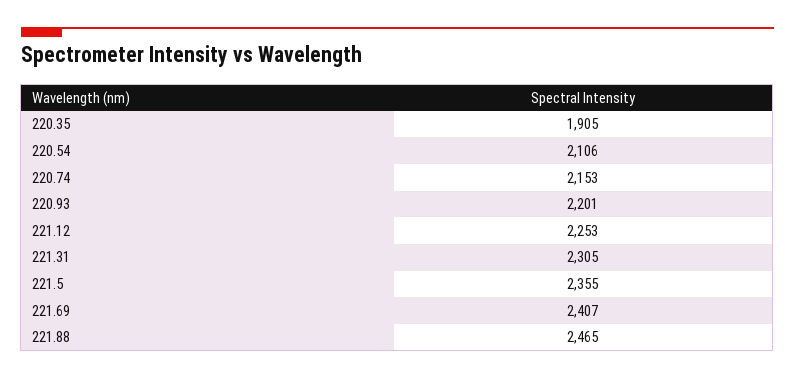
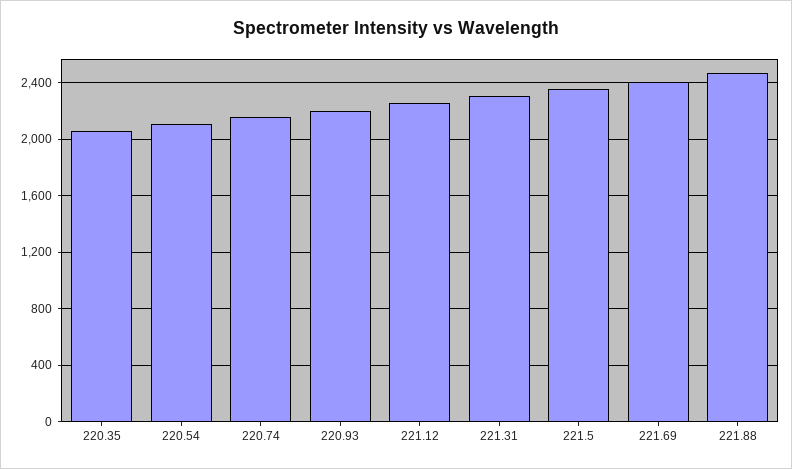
  {
-   "220.35": 1905,
+   "220.35": 2050,
    "220.54": 2106,
    "220.74": 2153,
    "220.93": 2201,
    "221.12": 2253,
    "221.31": 2305,
    "221.5": 2355,
    "221.69": 2407,
    "221.88": 2465
  }

